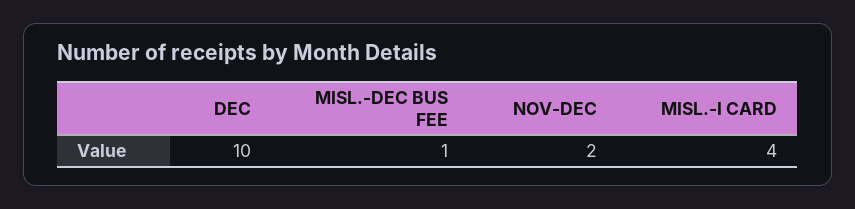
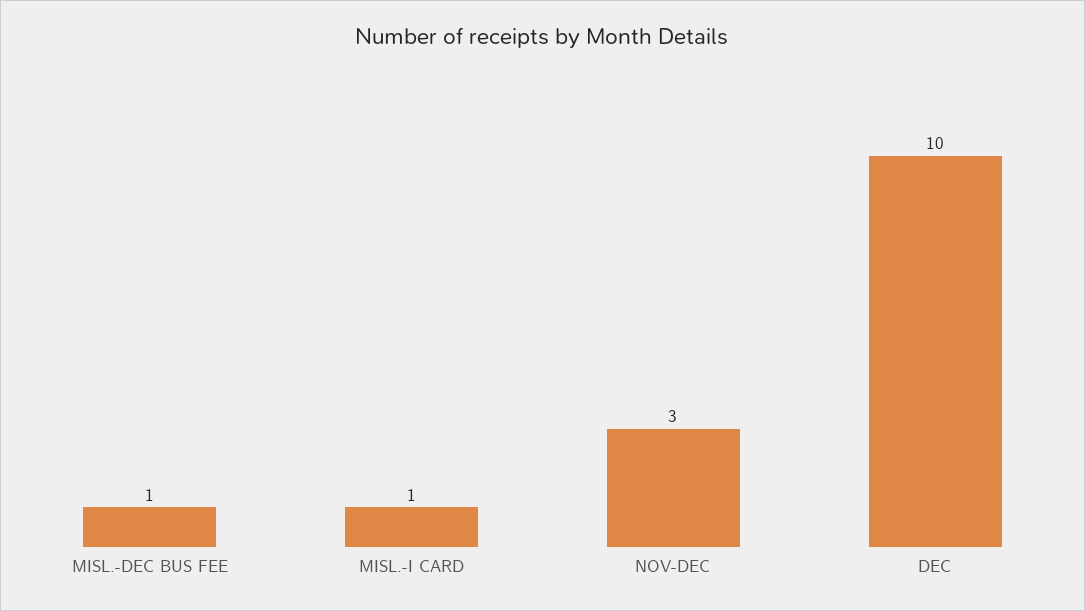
  {
    "DEC": 10,
    "MISL.-DEC BUS FEE": 1,
-   "NOV-DEC": 2,
+   "NOV-DEC": 3,
-   "MISL.-I CARD": 4
+   "MISL.-I CARD": 1
  }

